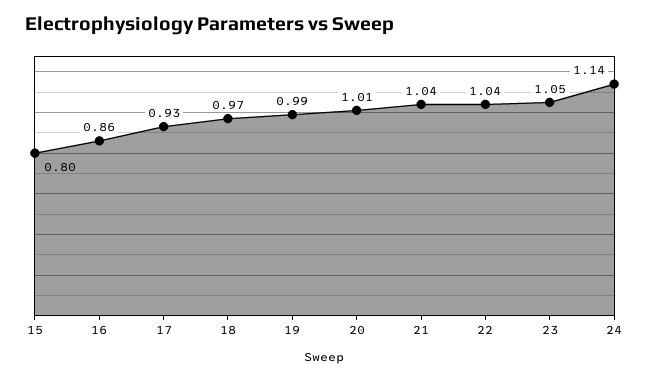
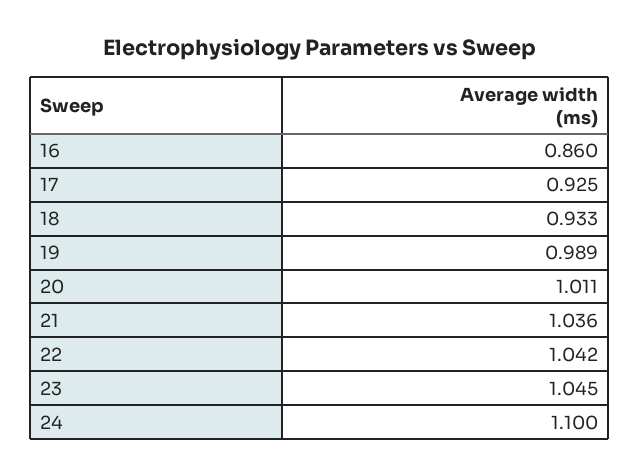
  {
-   "15": 0.8,
    "16": 0.86,
    "17": 0.925,
-   "18": 0.97,
+   "18": 0.933,
    "19": 0.989,
    "20": 1.011,
    "21": 1.036,
    "22": 1.042,
    "23": 1.045,
-   "24": 1.14
+   "24": 1.1
  }

